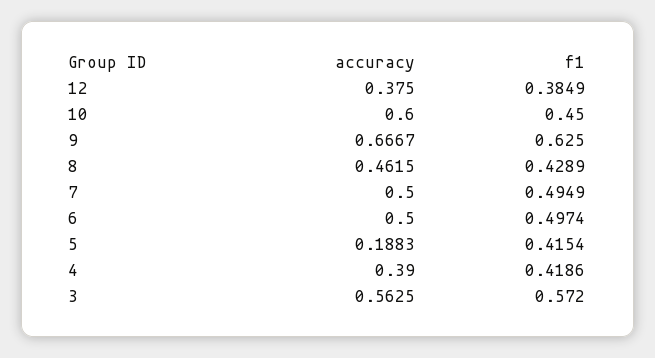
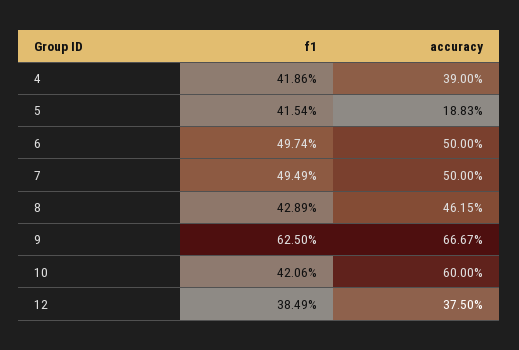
  {
    "accuracy": {
      "12": 0.375,
      "10": 0.6,
      "9": 0.6667,
      "8": 0.4615,
      "7": 0.5,
      "6": 0.5,
      "5": 0.1883,
-     "4": 0.39,
+     "4": 0.39
-     "3": 0.5625
    },
    "f1": {
      "12": 0.3849,
-     "10": 0.45,
+     "10": 0.4206,
      "9": 0.625,
      "8": 0.4289,
      "7": 0.4949,
      "6": 0.4974,
      "5": 0.4154,
-     "4": 0.4186,
+     "4": 0.4186
-     "3": 0.572
    }
  }

